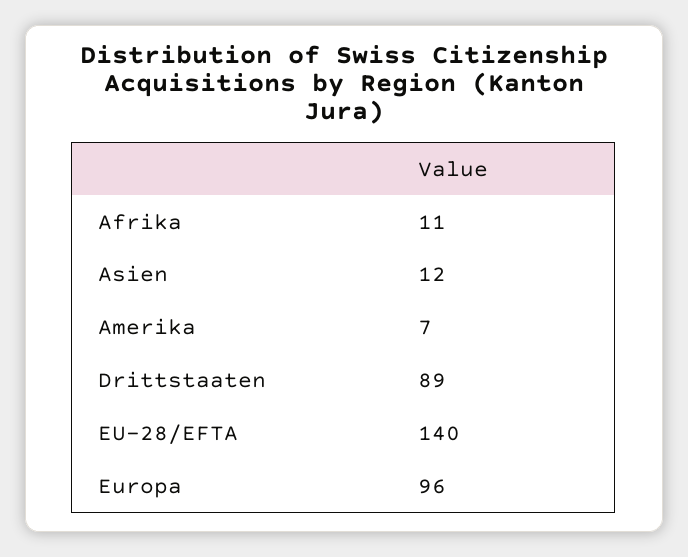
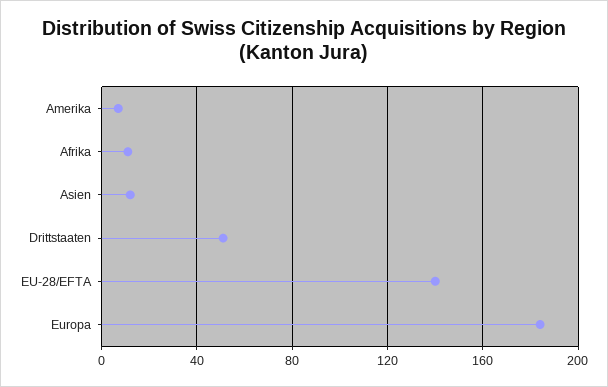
  {
    "Afrika": 11,
    "Asien": 12,
    "Amerika": 7,
-   "Drittstaaten": 89,
+   "Drittstaaten": 50,
    "EU-28/EFTA": 140,
-   "Europa": 96
+   "Europa": 185
  }

